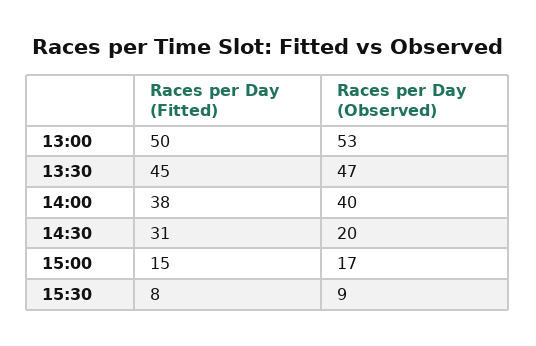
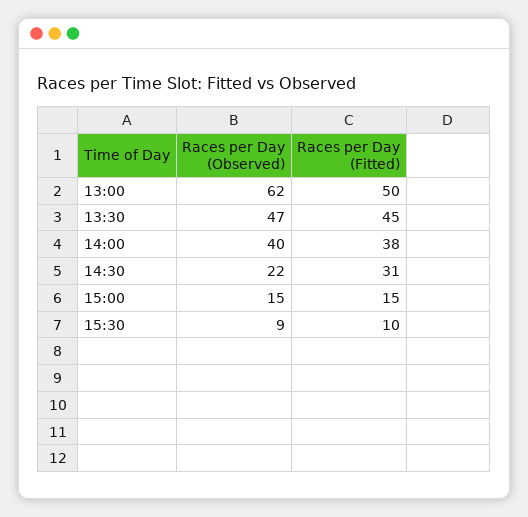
  {
    "Races per Day (Fitted)": {
      "13:00": 50,
      "13:30": 45,
      "14:00": 38,
      "14:30": 31,
      "15:00": 15,
-     "15:30": 8
+     "15:30": 10
    },
    "Races per Day (Observed)": {
-     "13:00": 53,
+     "13:00": 62,
      "13:30": 47,
      "14:00": 40,
-     "14:30": 20,
+     "14:30": 22,
-     "15:00": 17,
+     "15:00": 15,
      "15:30": 9
    }
  }

